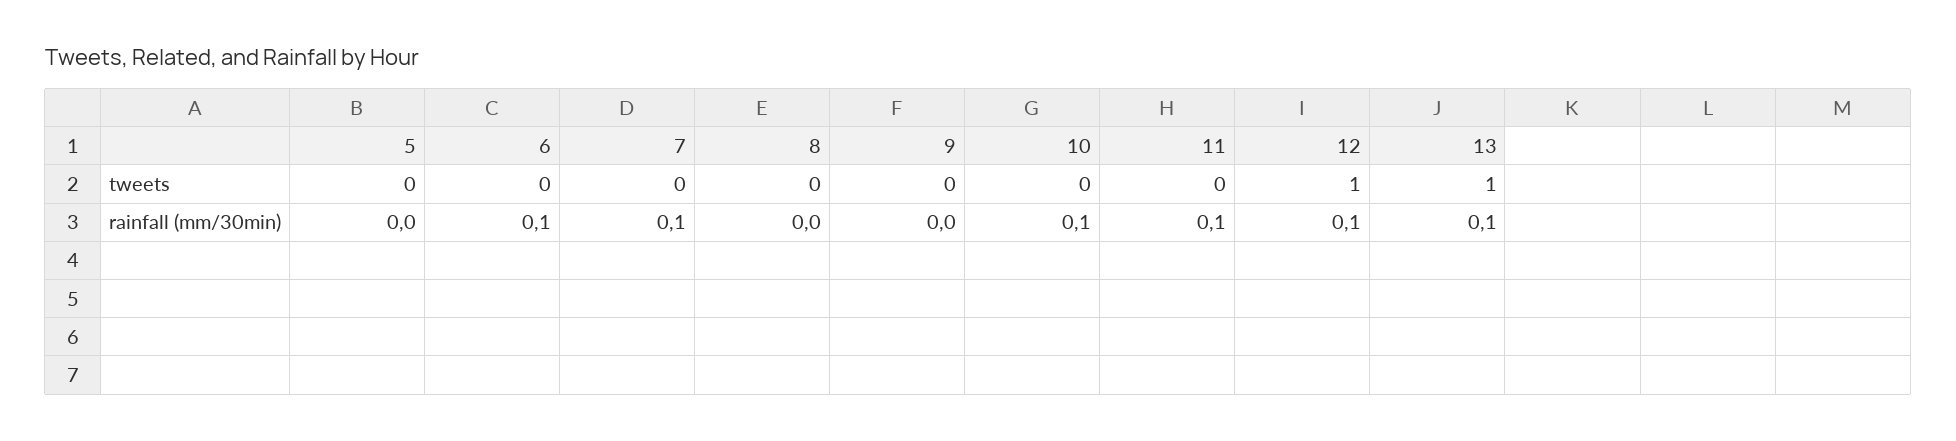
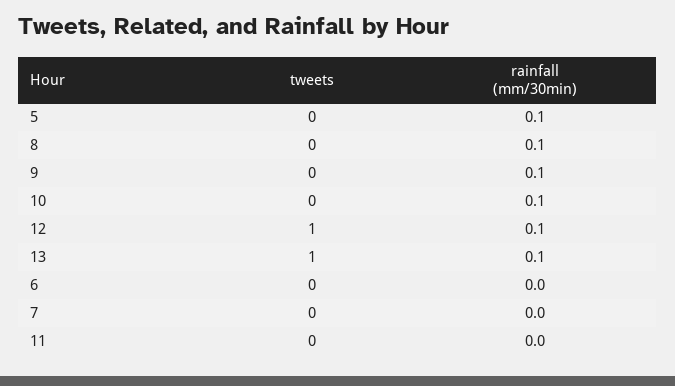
  {
    "5": {
      "tweets": 0,
-     "rainfall (mm/30min)": 0
+     "rainfall (mm/30min)": 0.1
    },
    "6": {
      "tweets": 0,
-     "rainfall (mm/30min)": 0.1
+     "rainfall (mm/30min)": 0
    },
    "7": {
      "tweets": 0,
-     "rainfall (mm/30min)": 0.1
+     "rainfall (mm/30min)": 0
    },
    "8": {
      "tweets": 0,
-     "rainfall (mm/30min)": 0
+     "rainfall (mm/30min)": 0.1
    },
    "9": {
      "tweets": 0,
-     "rainfall (mm/30min)": 0
+     "rainfall (mm/30min)": 0.1
    },
    "10": {
      "tweets": 0,
      "rainfall (mm/30min)": 0.1
    },
    "11": {
      "tweets": 0,
-     "rainfall (mm/30min)": 0.1
+     "rainfall (mm/30min)": 0
    },
    "12": {
      "tweets": 1,
      "rainfall (mm/30min)": 0.1
    },
    "13": {
      "tweets": 1,
      "rainfall (mm/30min)": 0.1
    }
  }

